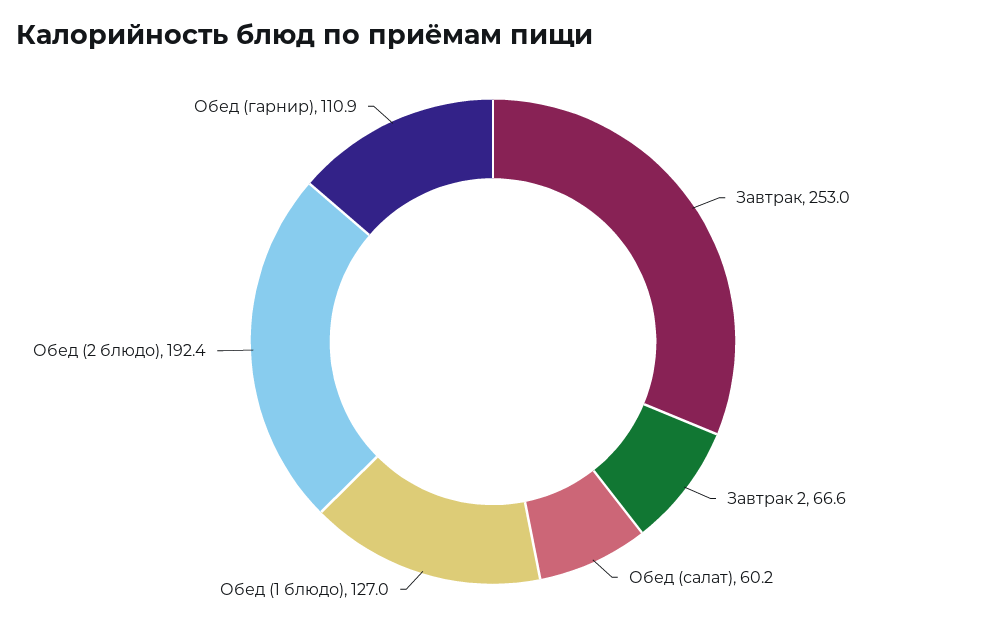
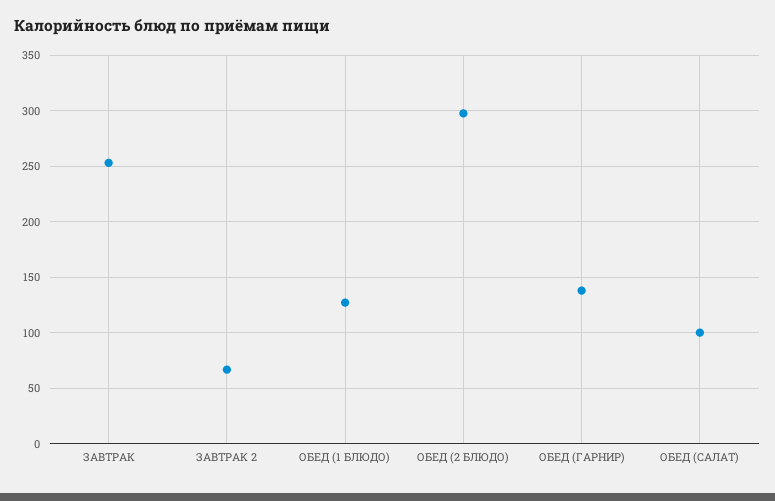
  {
    "Завтрак": 253,
    "Завтрак 2": 66.6,
-   "Обед (салат)": 60.2,
+   "Обед (салат)": 100,
    "Обед (1 блюдо)": 127,
-   "Обед (2 блюдо)": 192.4,
+   "Обед (2 блюдо)": 300,
-   "Обед (гарнир)": 110.9
+   "Обед (гарнир)": 140
  }

